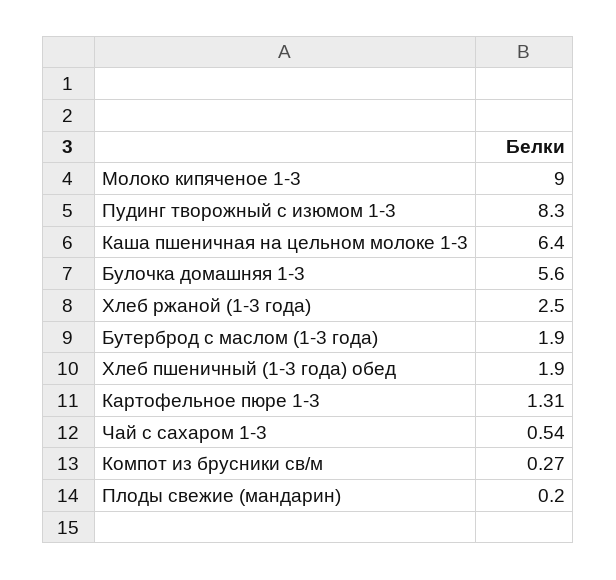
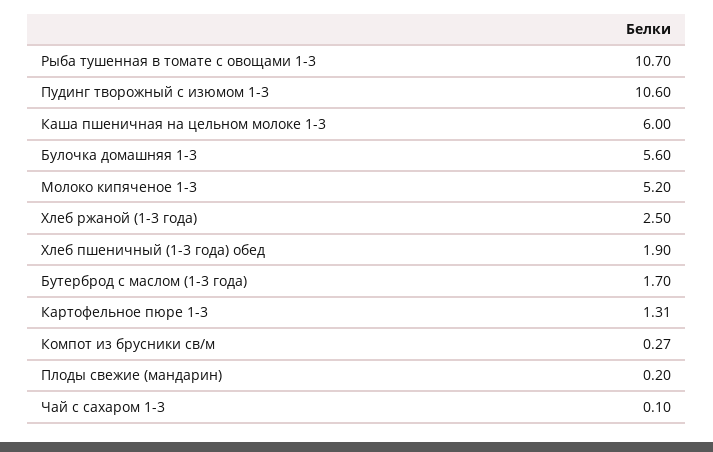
  {
-   "Молоко кипяченое 1-3": 9,
+   "Молоко кипяченое 1-3": 5.2,
-   "Пудинг творожный с изюмом 1-3": 8.3,
+   "Пудинг творожный с изюмом 1-3": 10.6,
-   "Каша пшеничная на цельном молоке 1-3": 6.4,
+   "Каша пшеничная на цельном молоке 1-3": 6,
    "Булочка домашняя 1-3": 5.6,
    "Хлеб ржаной (1-3 года)": 2.5,
-   "Бутерброд с маслом (1-3 года)": 1.9,
+   "Бутерброд с маслом (1-3 года)": 1.7,
    "Хлеб пшеничный (1-3 года) обед": 1.9,
    "Картофельное пюре 1-3": 1.31,
-   "Чай с сахаром 1-3": 0.54,
+   "Чай с сахаром 1-3": 0.1,
    "Компот из брусники св/м": 0.27,
-   "Плоды свежие (мандарин)": 0.2
+   "Плоды свежие (мандарин)": 0.2,
+   "Рыба тушенная в томате с овощами 1-3": 10.7
  }

